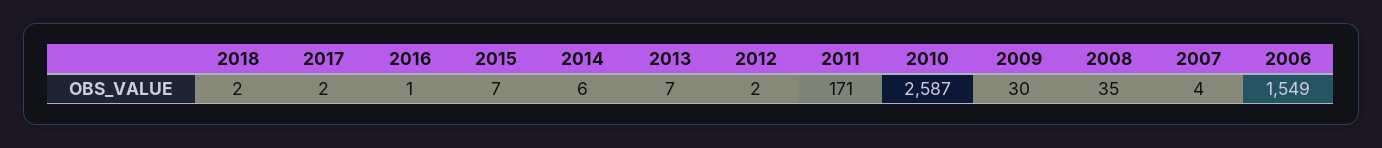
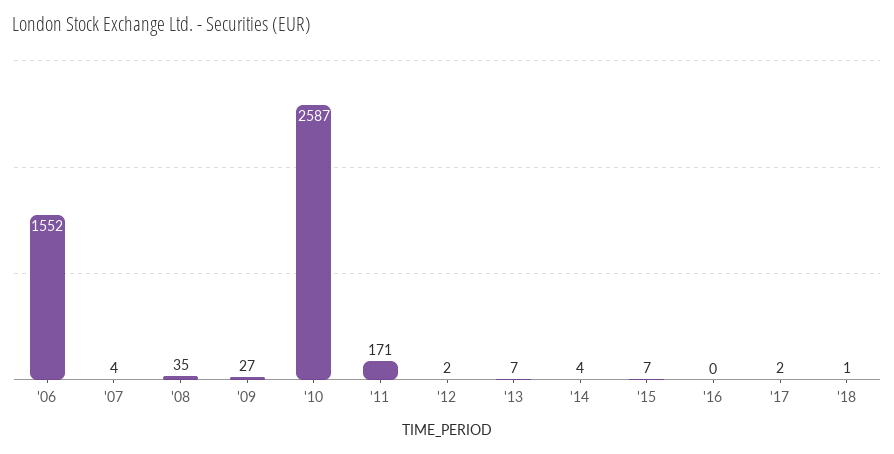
  {
-   "2018": 2,
+   "2018": 1,
    "2017": 2,
-   "2016": 1,
+   "2016": 0,
    "2015": 7,
-   "2014": 6,
+   "2014": 4,
    "2013": 7,
    "2012": 2,
    "2011": 171,
    "2010": 2587,
-   "2009": 30,
+   "2009": 27,
    "2008": 35,
    "2007": 4,
-   "2006": 1549
+   "2006": 1552
  }

